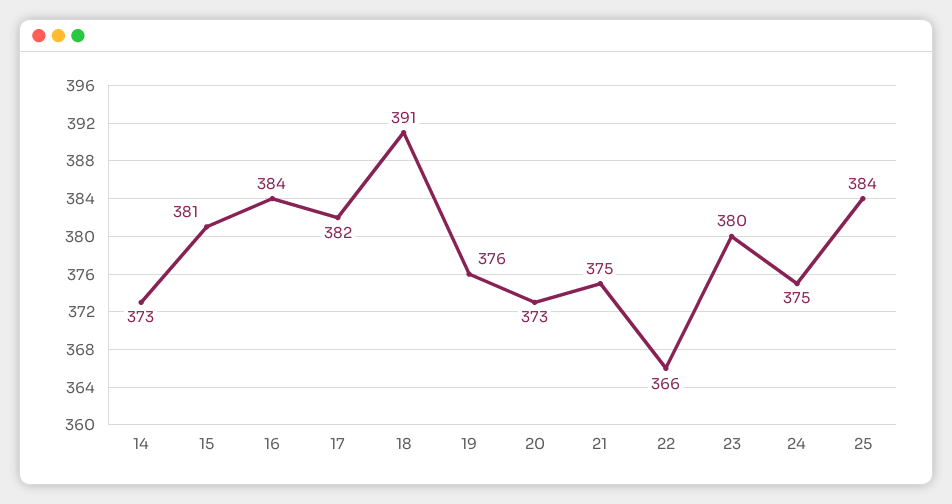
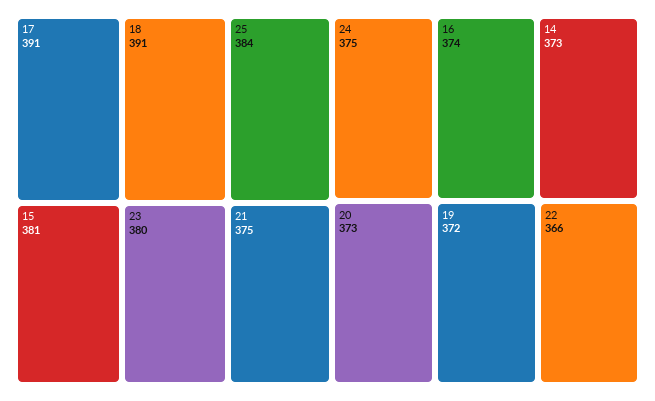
  {
    "14": 373,
    "15": 381,
-   "16": 384,
+   "16": 374,
-   "17": 382,
+   "17": 391,
    "18": 391,
-   "19": 376,
+   "19": 372,
    "20": 373,
    "21": 375,
    "22": 366,
    "23": 380,
    "24": 375,
    "25": 384
  }

